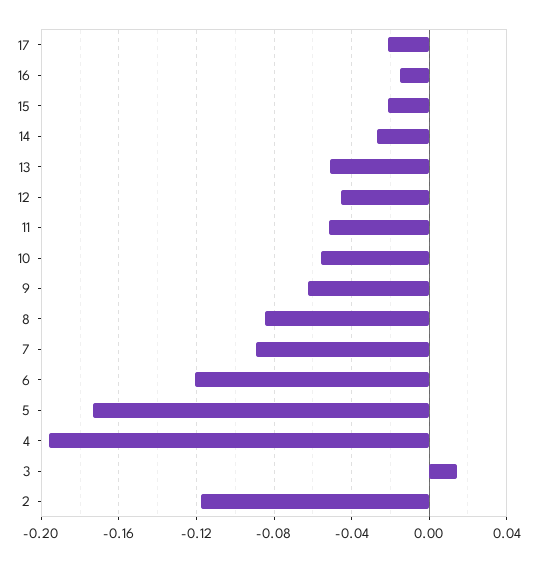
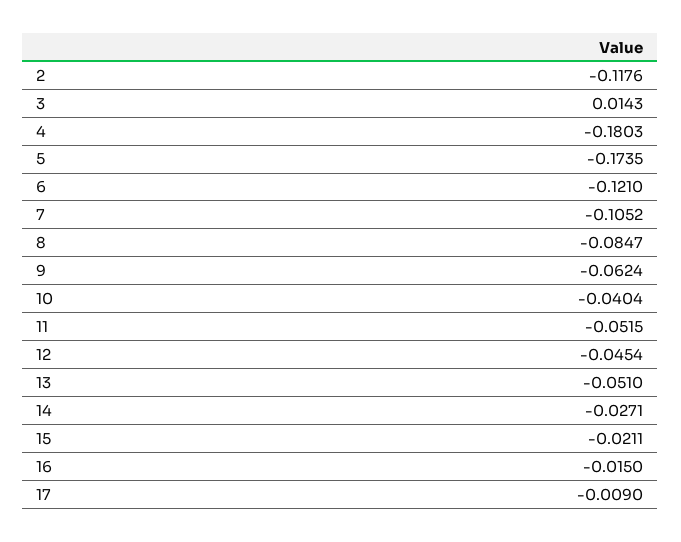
  {
-   "17": -0.02,
+   "17": -0.009,
    "16": -0.015,
    "15": -0.0211,
    "14": -0.0271,
    "13": -0.051,
    "12": -0.0454,
    "11": -0.0515,
-   "10": -0.055,
+   "10": -0.0404,
    "9": -0.0624,
    "8": -0.0847,
-   "7": -0.09,
+   "7": -0.1052,
    "6": -0.121,
    "5": -0.1735,
-   "4": -0.195,
+   "4": -0.1803,
    "3": 0.0143,
    "2": -0.1176
  }

